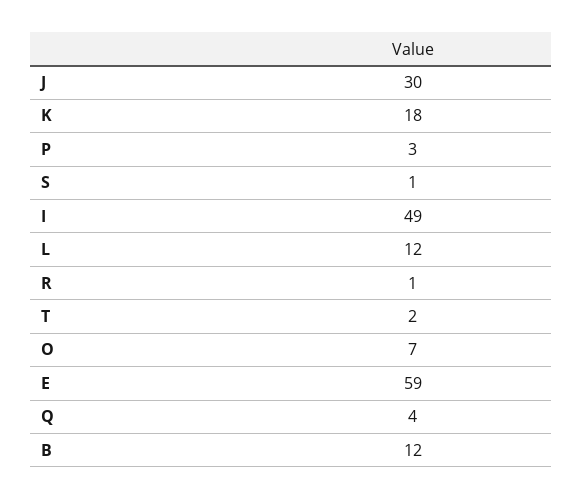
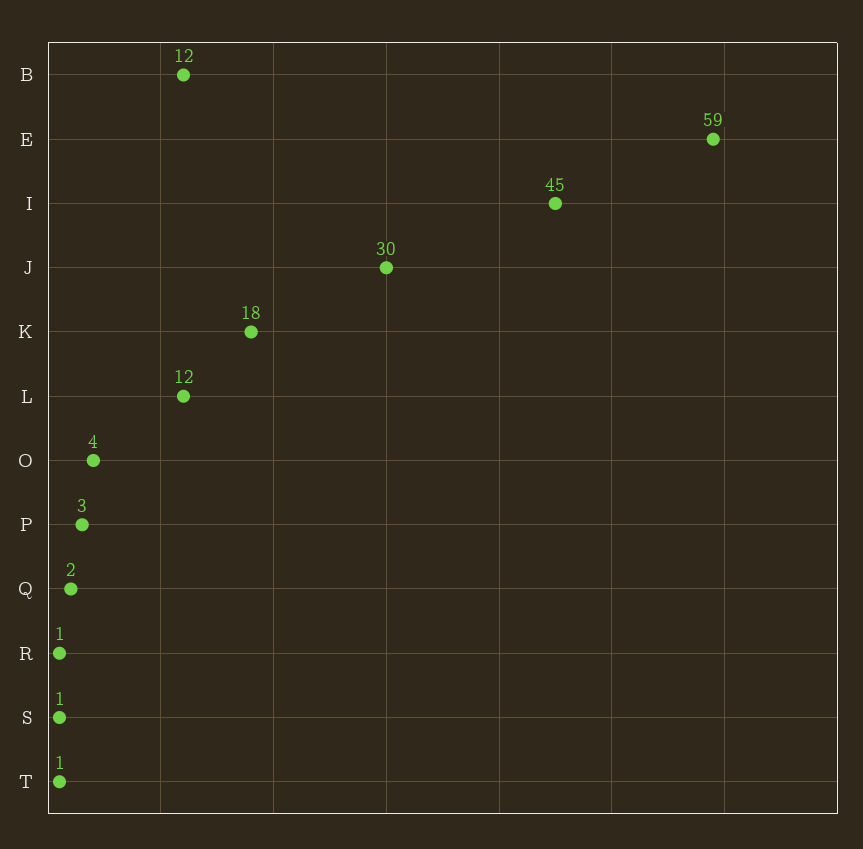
  {
    "J": 30,
    "K": 18,
    "P": 3,
    "S": 1,
-   "I": 49,
+   "I": 45,
    "L": 12,
    "R": 1,
-   "T": 2,
+   "T": 1,
-   "O": 7,
+   "O": 4,
    "E": 59,
-   "Q": 4,
+   "Q": 2,
    "B": 12
  }

